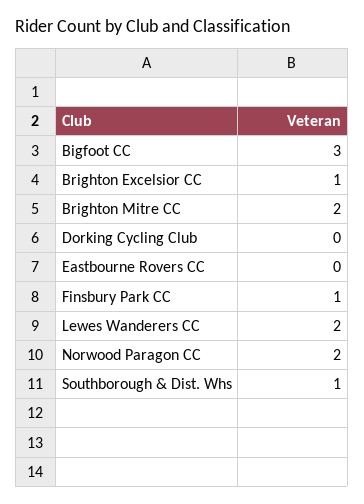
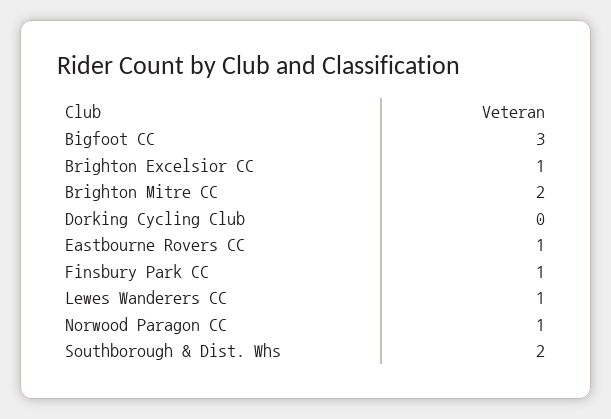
  {
    "Bigfoot CC": 3,
    "Brighton Excelsior CC": 1,
    "Brighton Mitre CC": 2,
    "Dorking Cycling Club": 0,
-   "Eastbourne Rovers CC": 0,
+   "Eastbourne Rovers CC": 1,
    "Finsbury Park CC": 1,
-   "Lewes Wanderers CC": 2,
+   "Lewes Wanderers CC": 1,
-   "Norwood Paragon CC": 2,
+   "Norwood Paragon CC": 1,
-   "Southborough & Dist. Whs": 1
+   "Southborough & Dist. Whs": 2
  }

